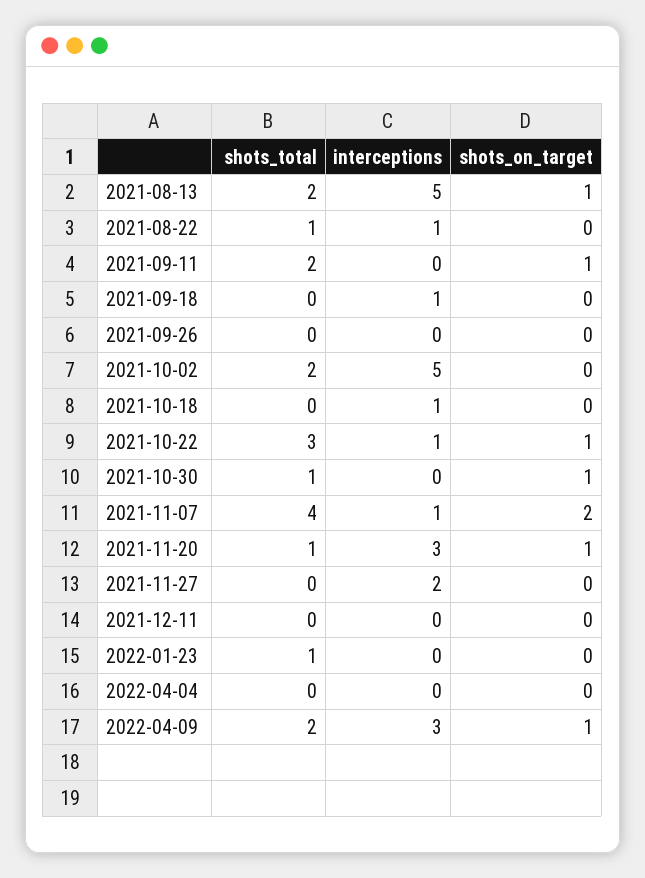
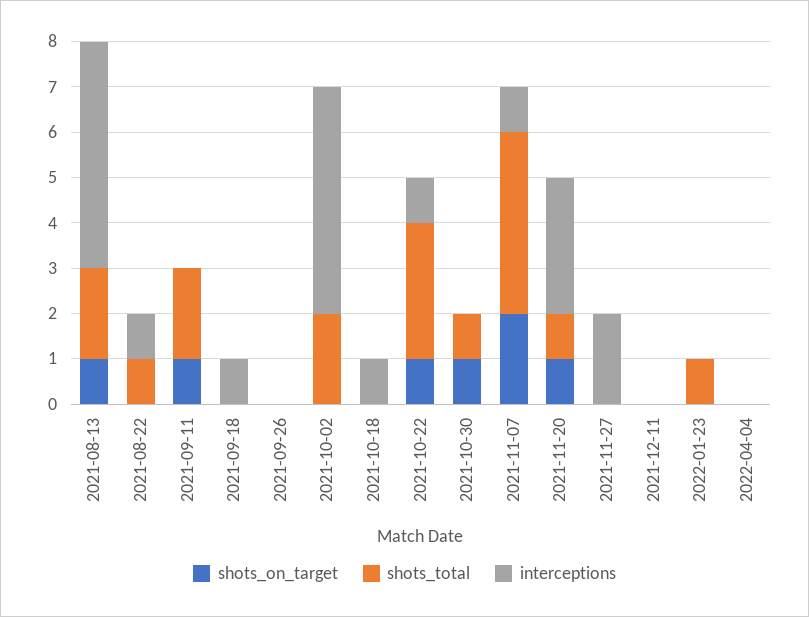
  {
    "shots_total": {
      "2021-08-13": 2,
      "2021-08-22": 1,
      "2021-09-11": 2,
      "2021-09-18": 0,
      "2021-09-26": 0,
      "2021-10-02": 2,
      "2021-10-18": 0,
      "2021-10-22": 3,
      "2021-10-30": 1,
      "2021-11-07": 4,
      "2021-11-20": 1,
      "2021-11-27": 0,
      "2021-12-11": 0,
      "2022-01-23": 1,
-     "2022-04-04": 0,
+     "2022-04-04": 0
-     "2022-04-09": 2
    },
    "interceptions": {
      "2021-08-13": 5,
      "2021-08-22": 1,
      "2021-09-11": 0,
      "2021-09-18": 1,
      "2021-09-26": 0,
      "2021-10-02": 5,
      "2021-10-18": 1,
      "2021-10-22": 1,
      "2021-10-30": 0,
      "2021-11-07": 1,
      "2021-11-20": 3,
      "2021-11-27": 2,
      "2021-12-11": 0,
      "2022-01-23": 0,
-     "2022-04-04": 0,
+     "2022-04-04": 0
-     "2022-04-09": 3
    },
    "shots_on_target": {
      "2021-08-13": 1,
      "2021-08-22": 0,
      "2021-09-11": 1,
      "2021-09-18": 0,
      "2021-09-26": 0,
      "2021-10-02": 0,
      "2021-10-18": 0,
      "2021-10-22": 1,
      "2021-10-30": 1,
      "2021-11-07": 2,
      "2021-11-20": 1,
      "2021-11-27": 0,
      "2021-12-11": 0,
      "2022-01-23": 0,
-     "2022-04-04": 0,
+     "2022-04-04": 0
-     "2022-04-09": 1
    }
  }

